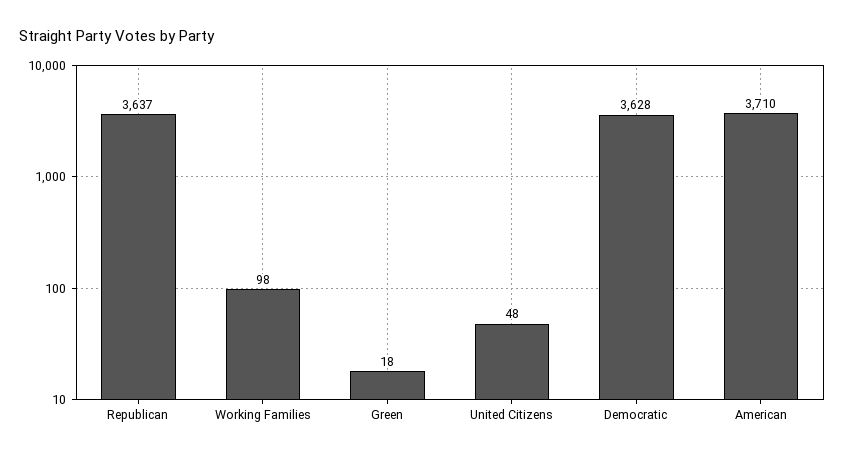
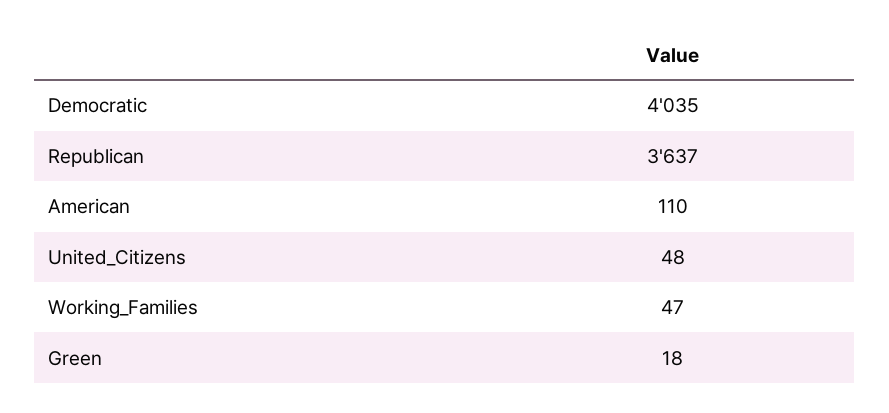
  {
    "Republican": 3637,
-   "Working Families": 98,
+   "Working Families": 47,
    "Green": 18,
    "United Citizens": 48,
-   "Democratic": 3628,
+   "Democratic": 4035,
-   "American": 3710
+   "American": 110
  }

